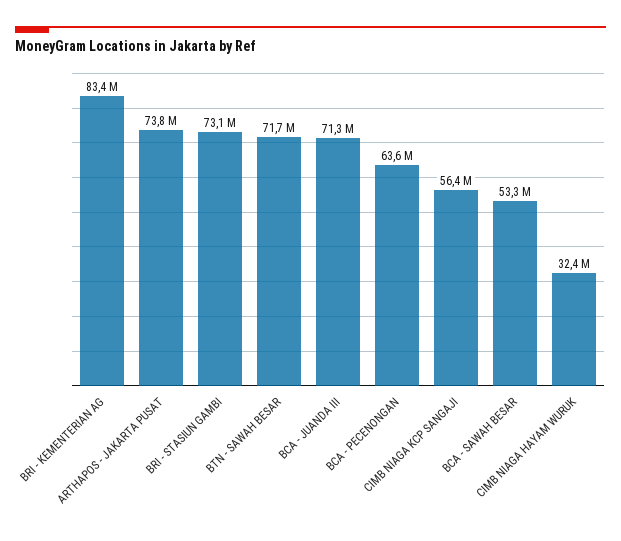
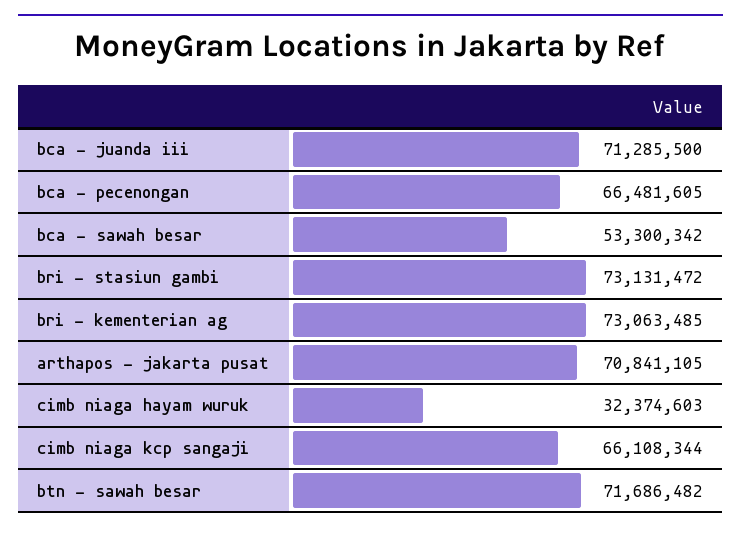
  {
-   "BRI - KEMENTERIAN AG": 83400000,
+   "BRI - KEMENTERIAN AG": 73063485,
-   "ARTHAPOS - JAKARTA PUSAT": 73800000,
+   "ARTHAPOS - JAKARTA PUSAT": 70841105,
    "BRI - STASIUN GAMBI": 73131472,
    "BTN - SAWAH BESAR": 71686482,
    "BCA - JUANDA III": 71285500,
-   "BCA - PECENONGAN": 63600000,
+   "BCA - PECENONGAN": 66481605,
-   "CIMB NIAGA KCP SANGAJI": 56400000,
+   "CIMB NIAGA KCP SANGAJI": 66108344,
    "BCA - SAWAH BESAR": 53300342,
    "CIMB NIAGA HAYAM WURUK": 32374603
  }

